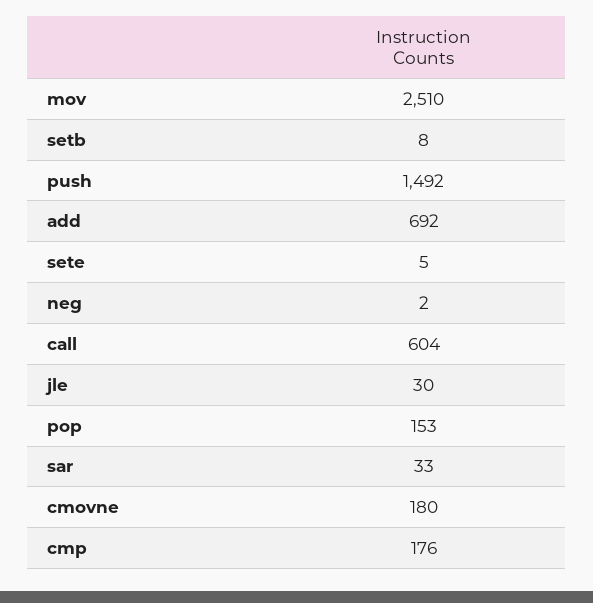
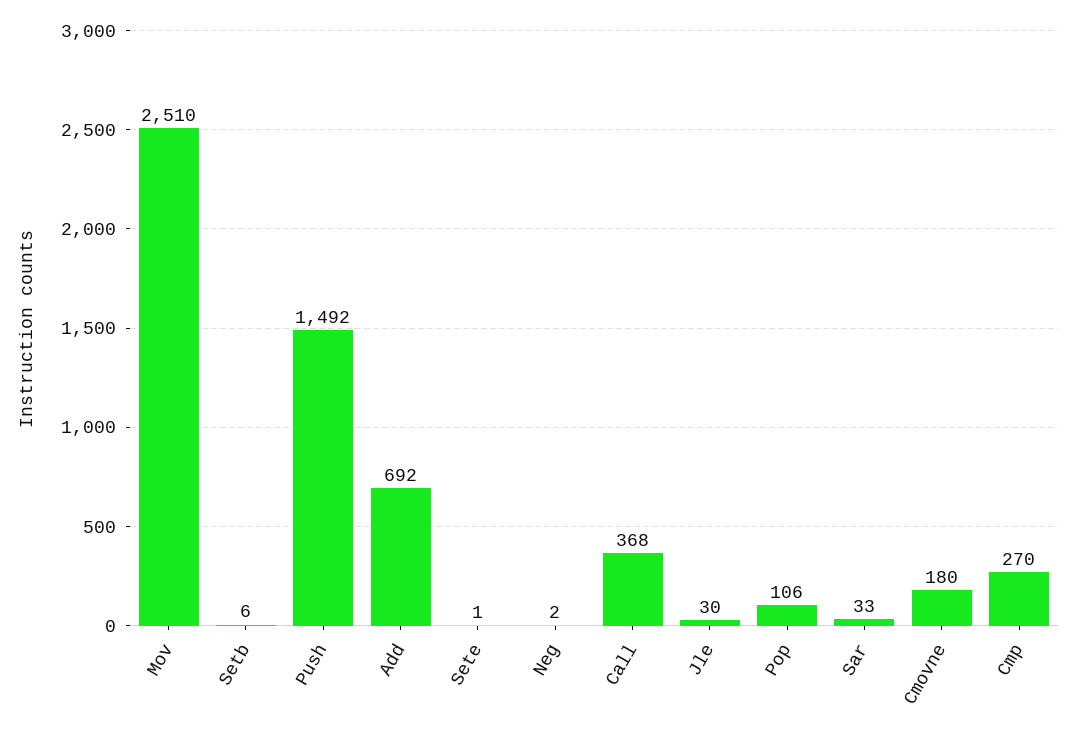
  {
    "mov": 2510,
-   "setb": 8,
+   "setb": 6,
    "push": 1492,
    "add": 692,
-   "sete": 5,
+   "sete": 1,
    "neg": 2,
-   "call": 604,
+   "call": 368,
    "jle": 30,
-   "pop": 153,
+   "pop": 106,
    "sar": 33,
    "cmovne": 180,
-   "cmp": 176
+   "cmp": 270
  }

